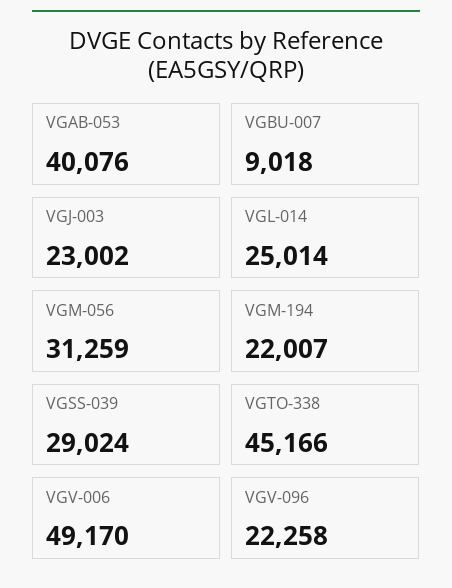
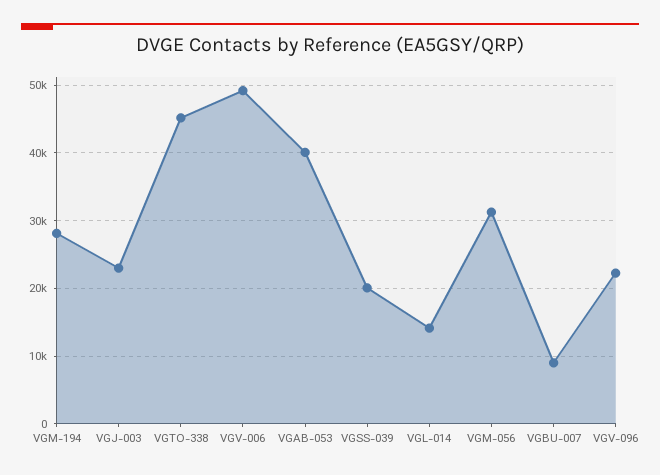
  {
    "VGAB-053": 40076,
    "VGBU-007": 9018,
    "VGJ-003": 23002,
-   "VGL-014": 25014,
+   "VGL-014": 14000,
    "VGM-056": 31259,
-   "VGM-194": 22007,
+   "VGM-194": 28000,
-   "VGSS-039": 29024,
+   "VGSS-039": 20000,
    "VGTO-338": 45166,
    "VGV-006": 49170,
    "VGV-096": 22258
  }

